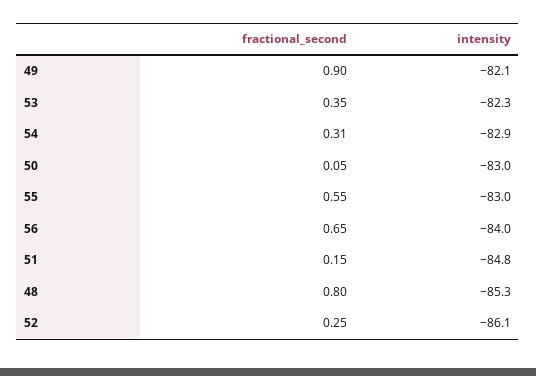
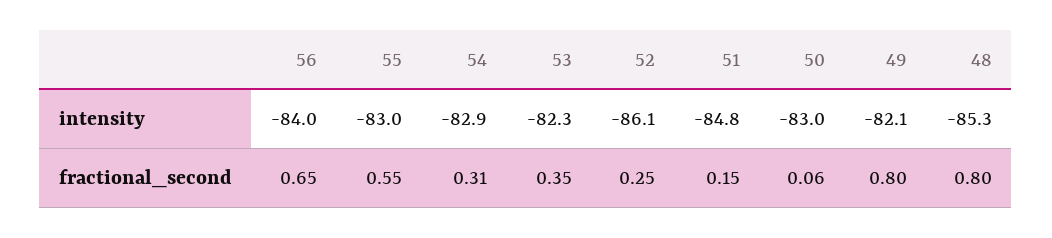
  {
    "fractional_second": {
-     "49": 0.9,
+     "49": 0.8,
      "53": 0.35,
      "54": 0.31,
-     "50": 0.05,
+     "50": 0.06,
      "55": 0.55,
      "56": 0.65,
      "51": 0.15,
      "48": 0.8,
      "52": 0.25
    },
    "intensity": {
      "49": -82.1,
      "53": -82.3,
      "54": -82.9,
      "50": -83,
      "55": -83,
      "56": -84,
      "51": -84.8,
      "48": -85.3,
      "52": -86.1
    }
  }

